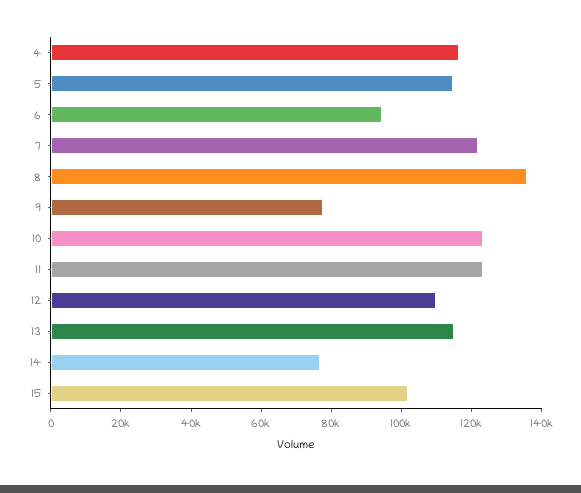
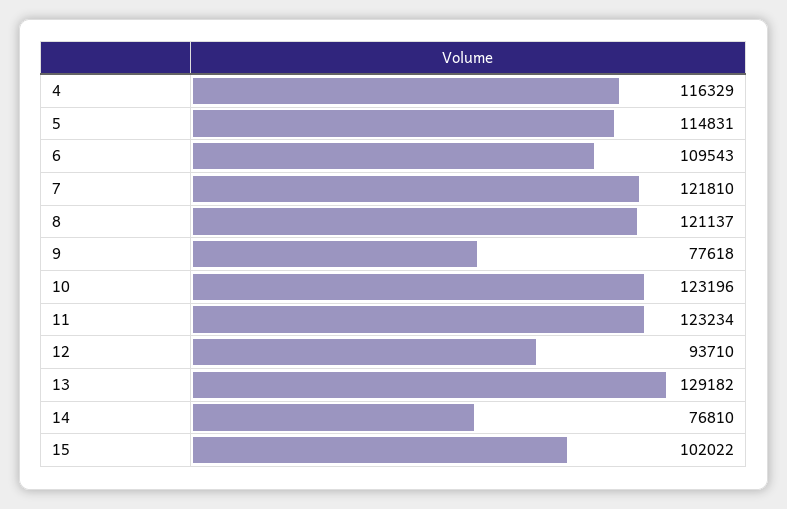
  {
    "4": 116329,
    "5": 114831,
-   "6": 95000,
+   "6": 109543,
    "7": 121810,
-   "8": 135000,
+   "8": 121137,
    "9": 77618,
    "10": 123196,
    "11": 123234,
-   "12": 110000,
+   "12": 93710,
-   "13": 115000,
+   "13": 129182,
    "14": 76810,
    "15": 102022
  }

